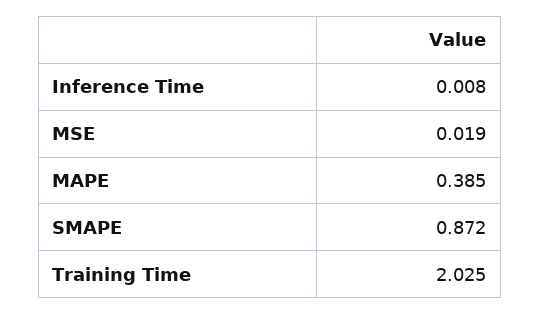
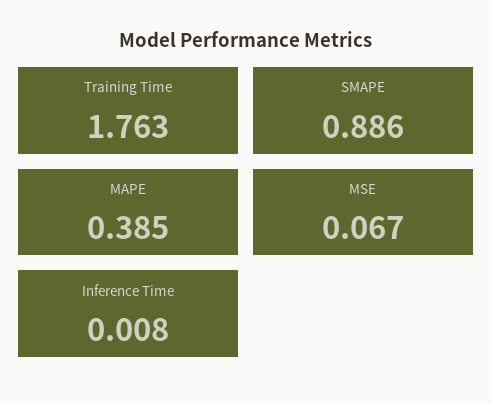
  {
    "Inference Time": 0.008,
-   "MSE": 0.019,
+   "MSE": 0.067,
    "MAPE": 0.385,
-   "SMAPE": 0.872,
+   "SMAPE": 0.886,
-   "Training Time": 2.025
+   "Training Time": 1.763
  }

